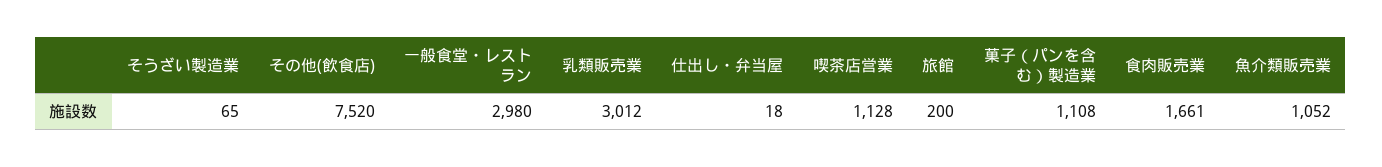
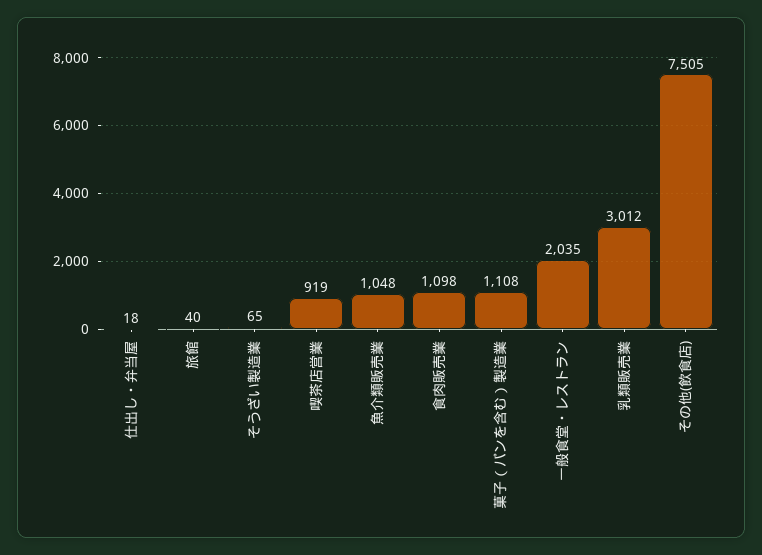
  {
    "そうざい製造業": 65,
-   "その他(飲食店)": 7520,
+   "その他(飲食店)": 7505,
-   "一般食堂・レストラン": 2980,
+   "一般食堂・レストラン": 2035,
    "乳類販売業": 3012,
    "仕出し・弁当屋": 18,
-   "喫茶店営業": 1128,
+   "喫茶店営業": 919,
-   "旅館": 200,
+   "旅館": 40,
    "菓子（パンを含む）製造業": 1108,
-   "食肉販売業": 1661,
+   "食肉販売業": 1098,
-   "魚介類販売業": 1052
+   "魚介類販売業": 1048
  }

